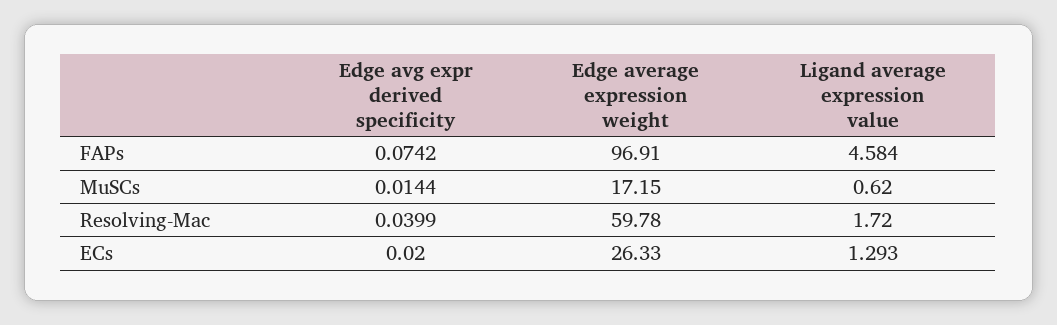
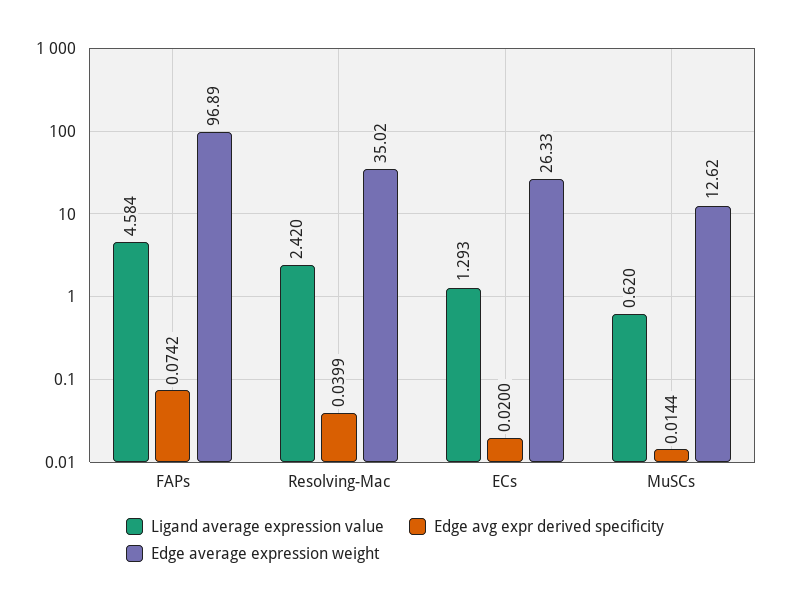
  {
    "Edge avg expr derived specificity": {
      "FAPs": 0.0742,
      "MuSCs": 0.0144,
      "Resolving-Mac": 0.0399,
      "ECs": 0.02
    },
    "Edge average expression weight": {
-     "FAPs": 96.91,
+     "FAPs": 96.89,
-     "MuSCs": 17.15,
+     "MuSCs": 12.62,
-     "Resolving-Mac": 59.78,
+     "Resolving-Mac": 35.02,
      "ECs": 26.33
    },
    "Ligand average expression value": {
      "FAPs": 4.584,
      "MuSCs": 0.62,
-     "Resolving-Mac": 1.72,
+     "Resolving-Mac": 2.42,
      "ECs": 1.293
    }
  }

